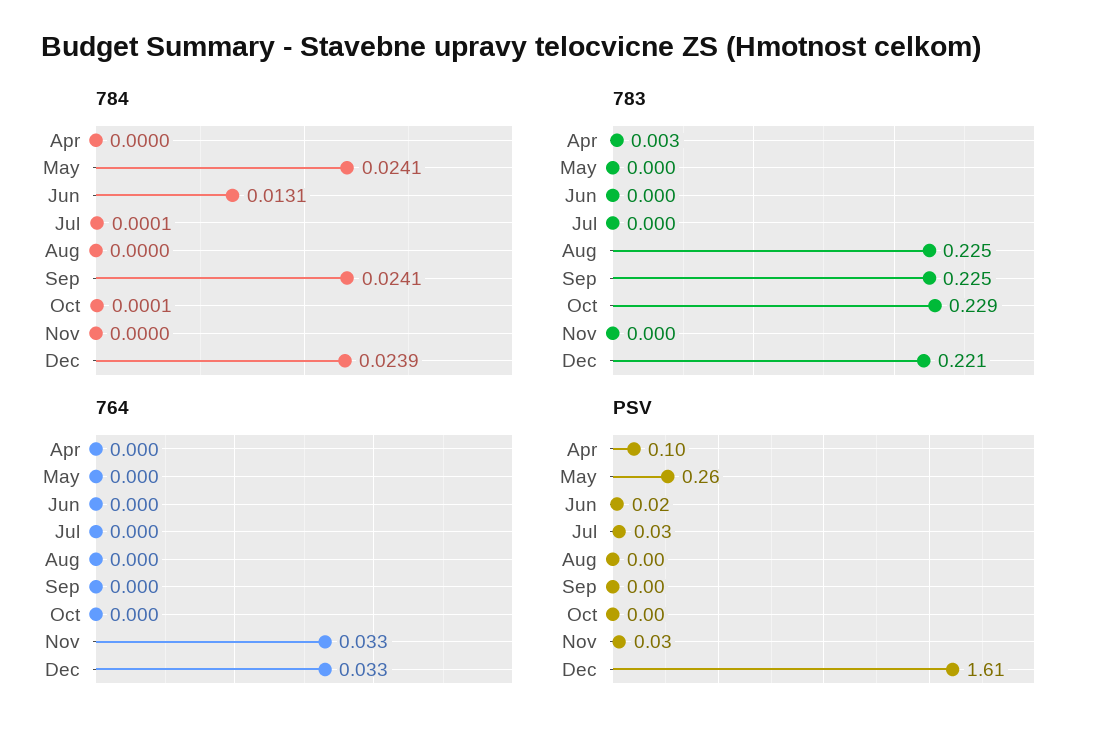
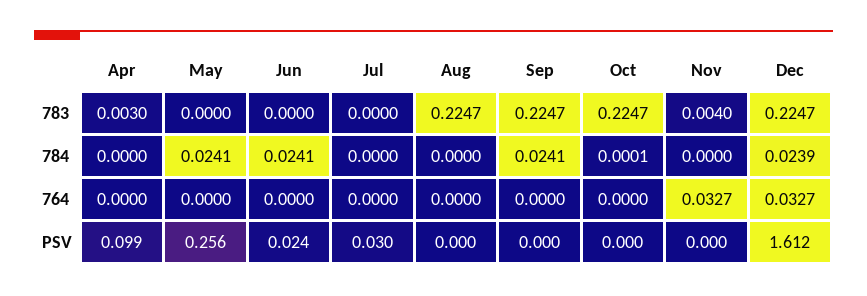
  {
    "784": {
      "Apr": 0,
      "May": 0.0241,
-     "Jun": 0.0131,
+     "Jun": 0.0241,
-     "Jul": 0.0001,
+     "Jul": 0,
      "Aug": 0,
      "Sep": 0.0241,
      "Oct": 0.0001,
      "Nov": 0,
      "Dec": 0.0239
    },
    "783": {
      "Apr": 0.003,
      "May": 0,
      "Jun": 0,
      "Jul": 0,
      "Aug": 0.2247,
      "Sep": 0.2247,
-     "Oct": 0.229,
+     "Oct": 0.2247,
-     "Nov": 0,
+     "Nov": 0.004,
-     "Dec": 0.221
+     "Dec": 0.2247
    },
    "764": {
      "Apr": 0,
      "May": 0,
      "Jun": 0,
      "Jul": 0,
      "Aug": 0,
      "Sep": 0,
      "Oct": 0,
      "Nov": 0.0327,
      "Dec": 0.0327
    },
    "PSV": {
      "Apr": 0.099,
      "May": 0.256,
      "Jun": 0.024,
      "Jul": 0.03,
      "Aug": 0,
      "Sep": 0,
      "Oct": 0,
-     "Nov": 0.03,
+     "Nov": 0,
      "Dec": 1.612
    }
  }

